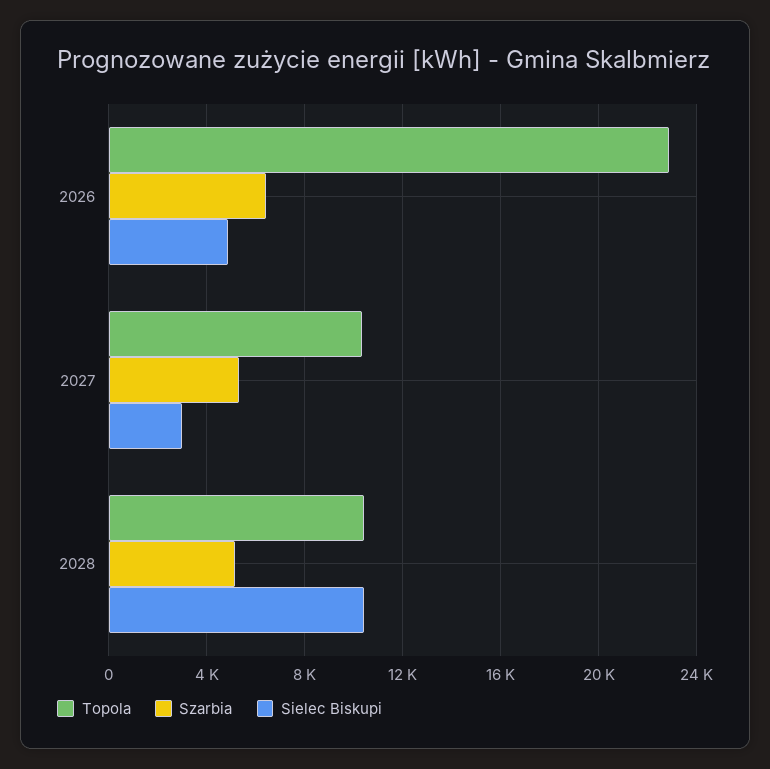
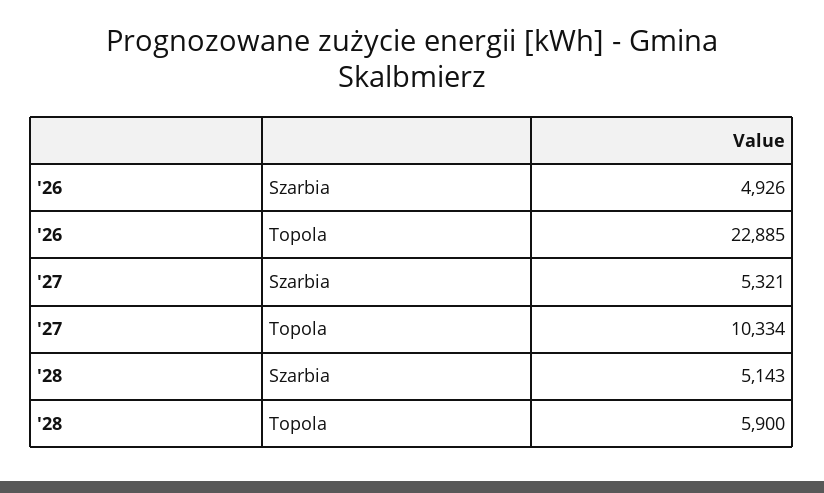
  {
    "Topola": {
      "2026": 22885,
      "2027": 10334,
-     "2028": 10500
+     "2028": 5900
    },
    "Szarbia": {
-     "2026": 6500,
+     "2026": 4926,
      "2027": 5321,
      "2028": 5143
-   },
+   }
-   "Sielec Biskupi": {
-     "2026": 5000,
-     "2027": 3000,
-     "2028": 10500
-   }
  }

